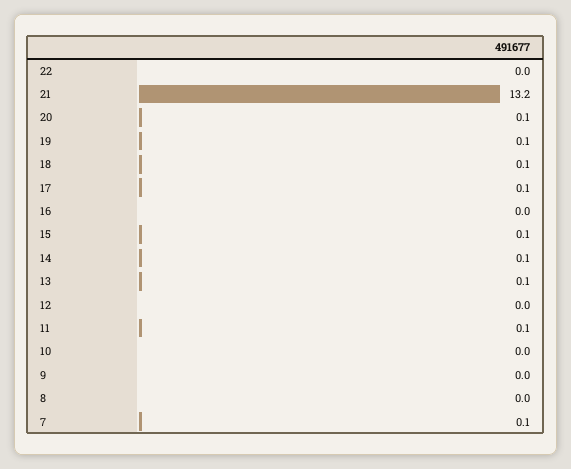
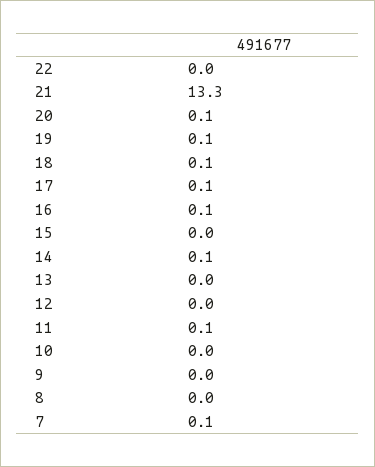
  {
    "22": 0,
-   "21": 13.2,
+   "21": 13.3,
    "20": 0.1,
    "19": 0.1,
    "18": 0.1,
    "17": 0.1,
-   "16": 0,
+   "16": 0.1,
-   "15": 0.1,
+   "15": 0,
    "14": 0.1,
-   "13": 0.1,
+   "13": 0,
    "12": 0,
    "11": 0.1,
    "10": 0,
    "9": 0,
    "8": 0,
    "7": 0.1
  }

